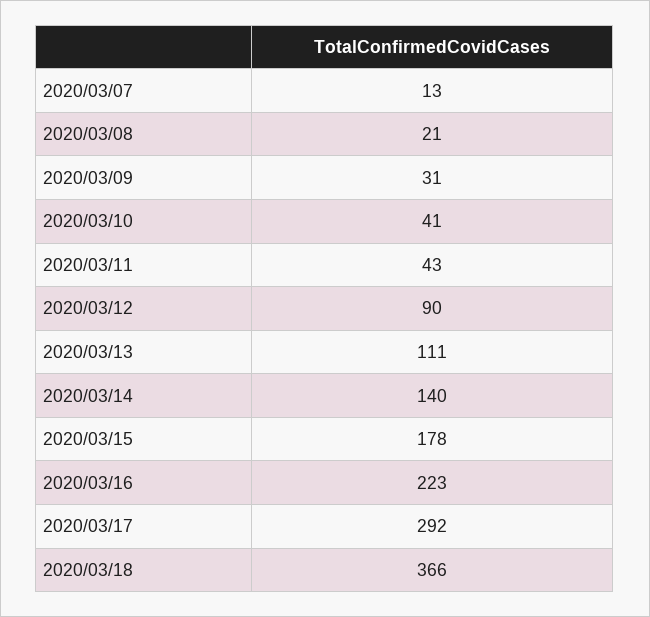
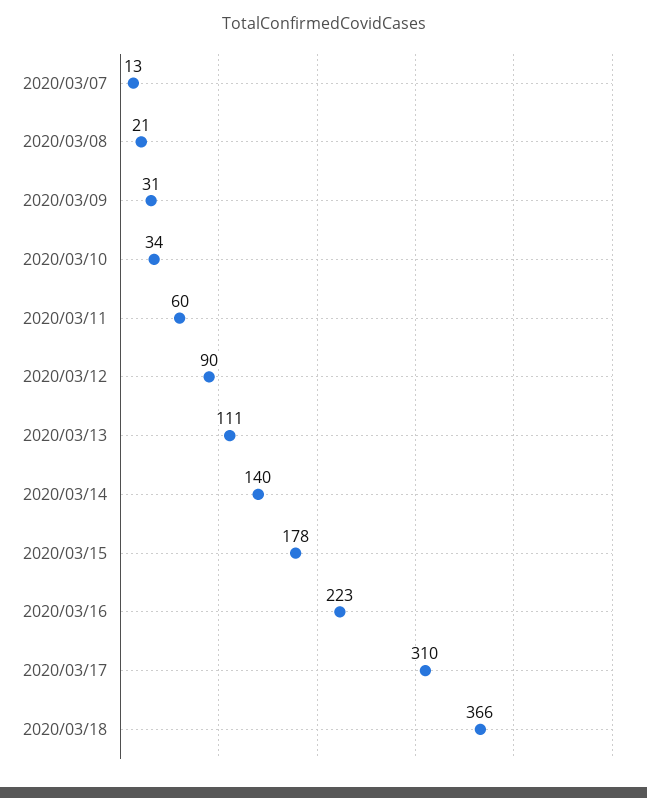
  {
    "2020/03/07": 13,
    "2020/03/08": 21,
    "2020/03/09": 31,
-   "2020/03/10": 41,
+   "2020/03/10": 34,
-   "2020/03/11": 43,
+   "2020/03/11": 60,
    "2020/03/12": 90,
    "2020/03/13": 111,
    "2020/03/14": 140,
    "2020/03/15": 178,
    "2020/03/16": 223,
-   "2020/03/17": 292,
+   "2020/03/17": 310,
    "2020/03/18": 366
  }

